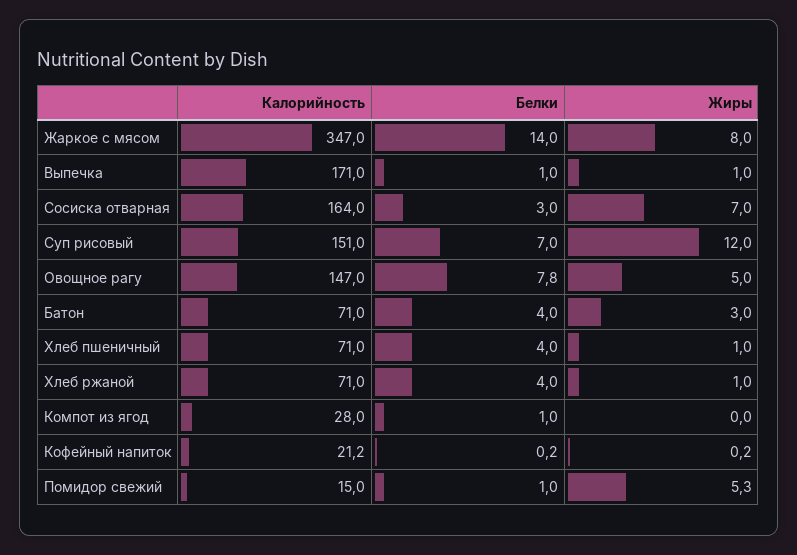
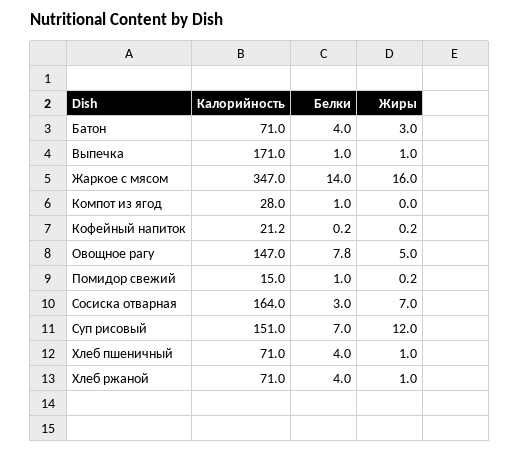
  {
    "Калорийность": {
      "Жаркое с мясом": 347,
      "Выпечка": 171,
      "Сосиска отварная": 164,
      "Суп рисовый": 151,
      "Овощное рагу": 147,
      "Батон": 71,
      "Хлеб пшеничный": 71,
      "Хлеб ржаной": 71,
      "Компот из ягод": 28,
      "Кофейный напиток": 21.2,
      "Помидор свежий": 15
    },
    "Белки": {
      "Жаркое с мясом": 14,
      "Выпечка": 1,
      "Сосиска отварная": 3,
      "Суп рисовый": 7,
      "Овощное рагу": 7.8,
      "Батон": 4,
      "Хлеб пшеничный": 4,
      "Хлеб ржаной": 4,
      "Компот из ягод": 1,
      "Кофейный напиток": 0.2,
      "Помидор свежий": 1
    },
    "Жиры": {
-     "Жаркое с мясом": 8,
+     "Жаркое с мясом": 16,
      "Выпечка": 1,
      "Сосиска отварная": 7,
      "Суп рисовый": 12,
      "Овощное рагу": 5,
      "Батон": 3,
      "Хлеб пшеничный": 1,
      "Хлеб ржаной": 1,
      "Компот из ягод": 0,
      "Кофейный напиток": 0.2,
-     "Помидор свежий": 5.3
+     "Помидор свежий": 0.2
    }
  }

